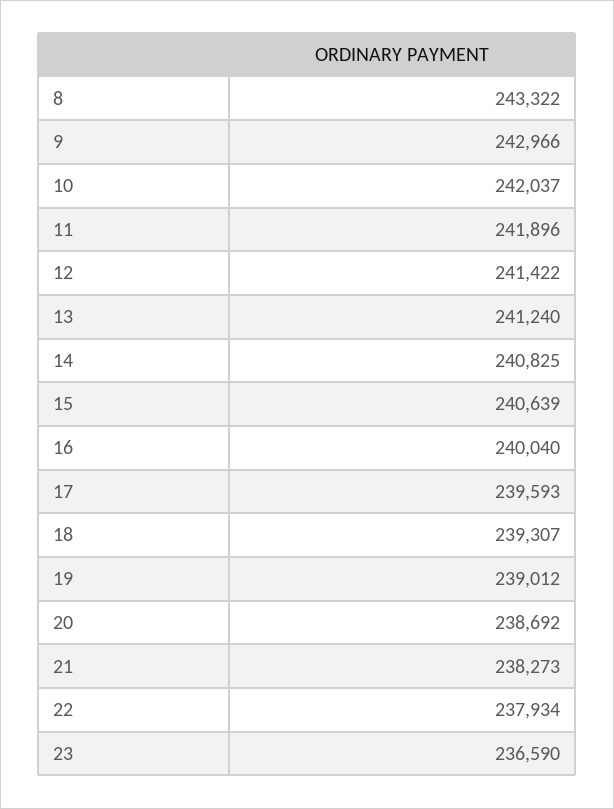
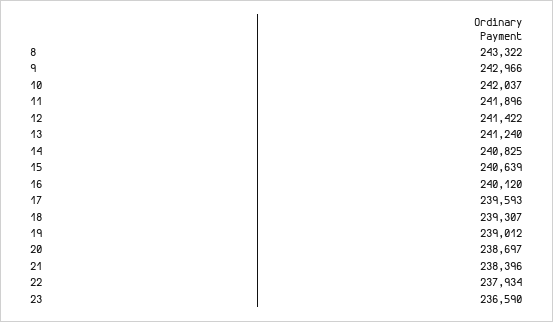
  {
    "8": 243322,
    "9": 242966,
    "10": 242037,
    "11": 241896,
    "12": 241422,
    "13": 241240,
    "14": 240825,
    "15": 240639,
-   "16": 240040,
+   "16": 240120,
    "17": 239593,
    "18": 239307,
    "19": 239012,
-   "20": 238692,
+   "20": 238697,
-   "21": 238273,
+   "21": 238396,
    "22": 237934,
    "23": 236590
  }

